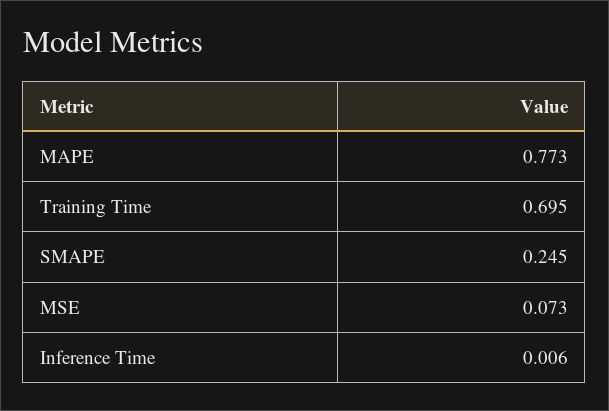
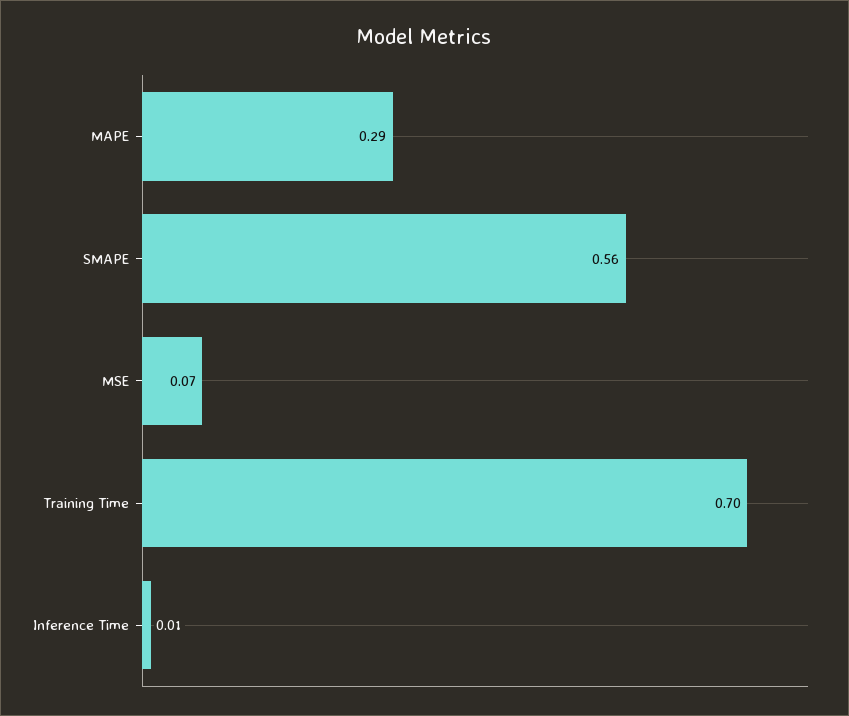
  {
-   "MAPE": 0.773,
+   "MAPE": 0.29,
    "Training Time": 0.695,
-   "SMAPE": 0.245,
+   "SMAPE": 0.56,
    "MSE": 0.073,
    "Inference Time": 0.006
  }

